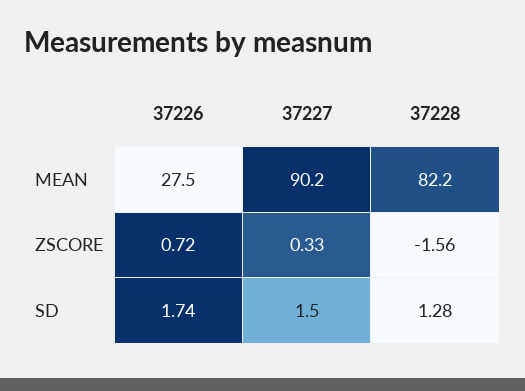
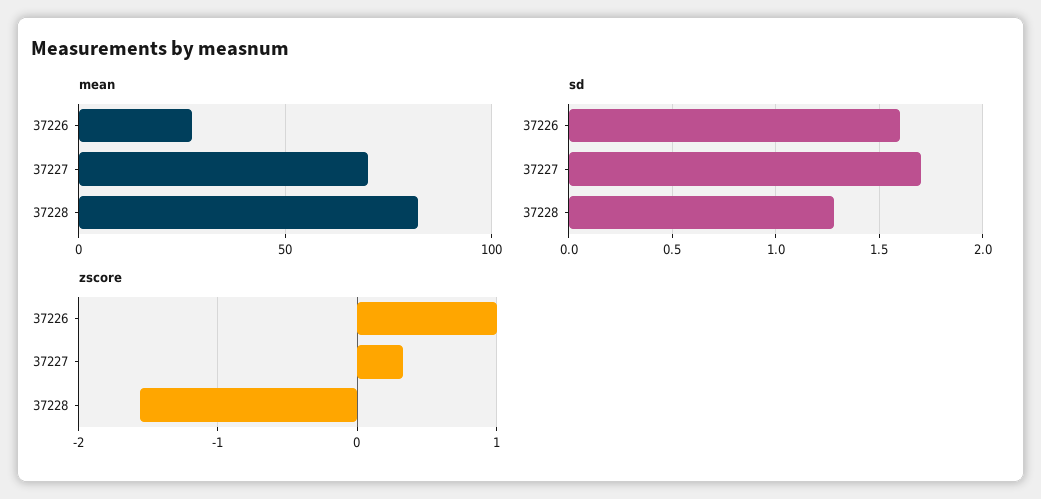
  {
    "MEAN": {
      "37226": 27.5,
-     "37227": 90.2,
+     "37227": 70,
      "37228": 82.2
    },
    "ZSCORE": {
-     "37226": 0.72,
+     "37226": 1,
      "37227": 0.33,
      "37228": -1.56
    },
    "SD": {
-     "37226": 1.74,
+     "37226": 1.6,
-     "37227": 1.5,
+     "37227": 1.7,
      "37228": 1.28
    }
  }

